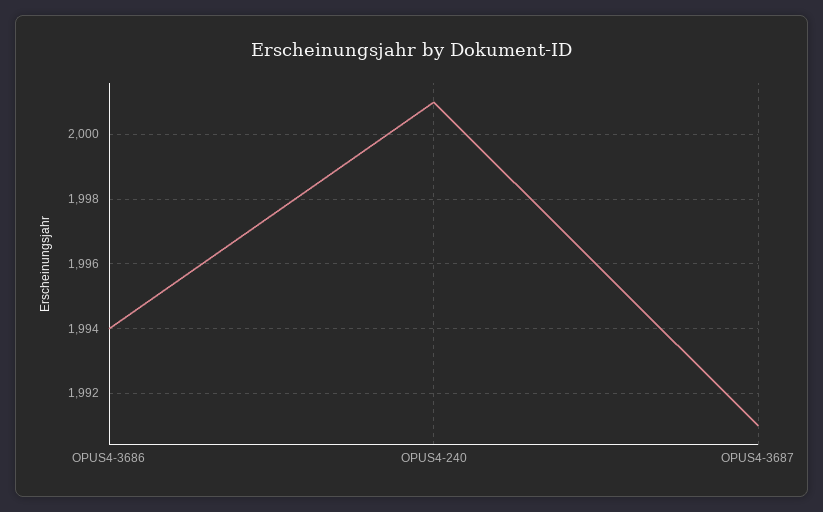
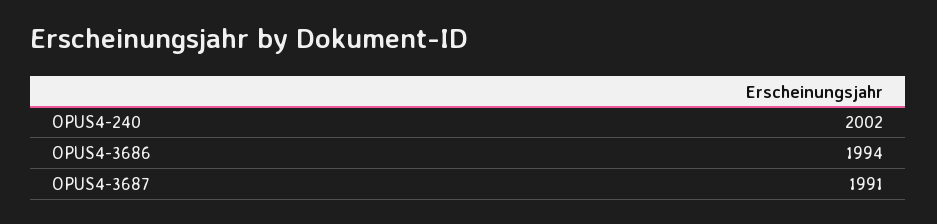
  {
    "OPUS4-3686": 1994,
-   "OPUS4-240": 2001,
+   "OPUS4-240": 2002,
    "OPUS4-3687": 1991
  }

